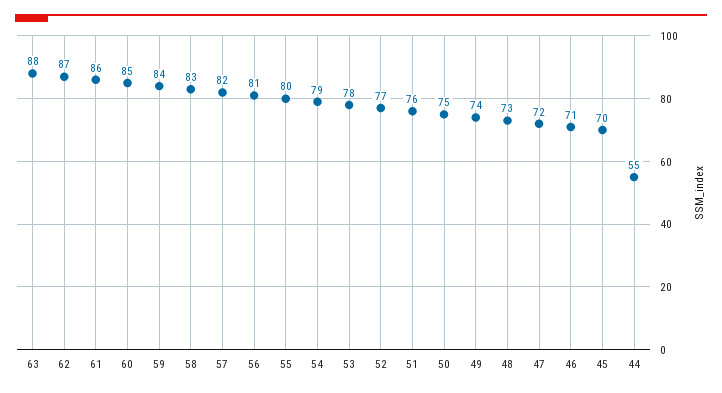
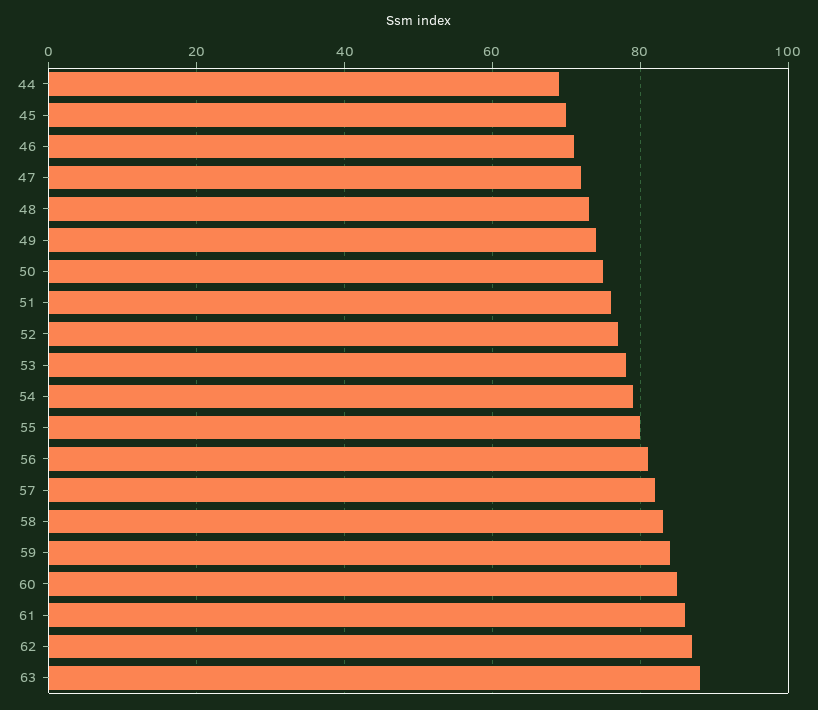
  {
    "63": 88,
    "62": 87,
    "61": 86,
    "60": 85,
    "59": 84,
    "58": 83,
    "57": 82,
    "56": 81,
    "55": 80,
    "54": 79,
    "53": 78,
    "52": 77,
    "51": 76,
    "50": 75,
    "49": 74,
    "48": 73,
    "47": 72,
    "46": 71,
    "45": 70,
-   "44": 55
+   "44": 70
  }

